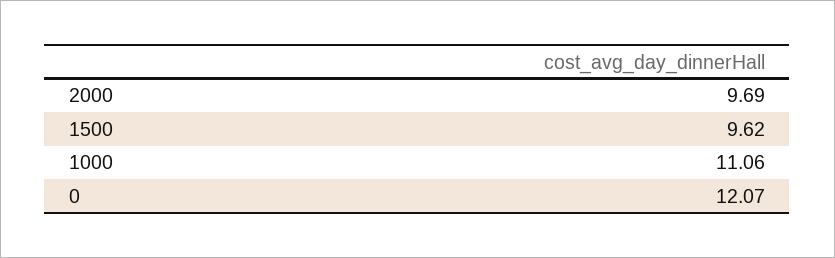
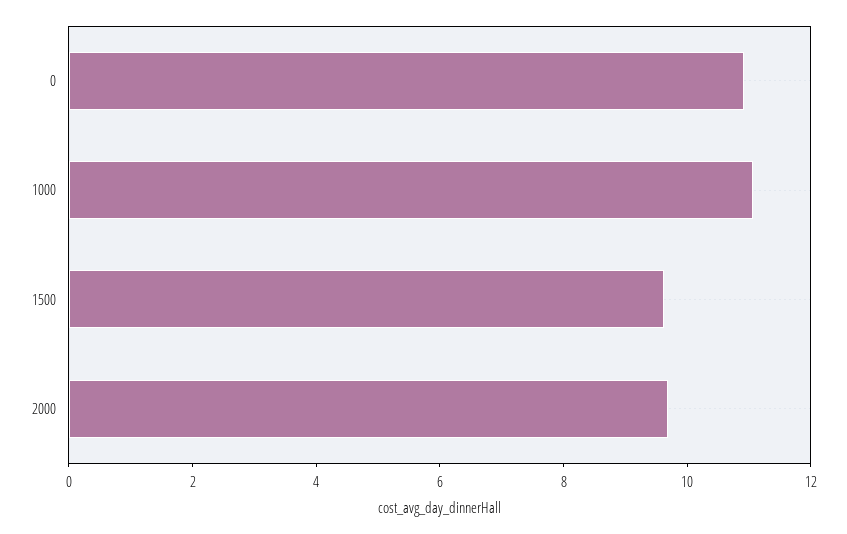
  {
    "2000": 9.69,
    "1500": 9.62,
    "1000": 11.06,
-   "0": 12.07
+   "0": 11
  }

